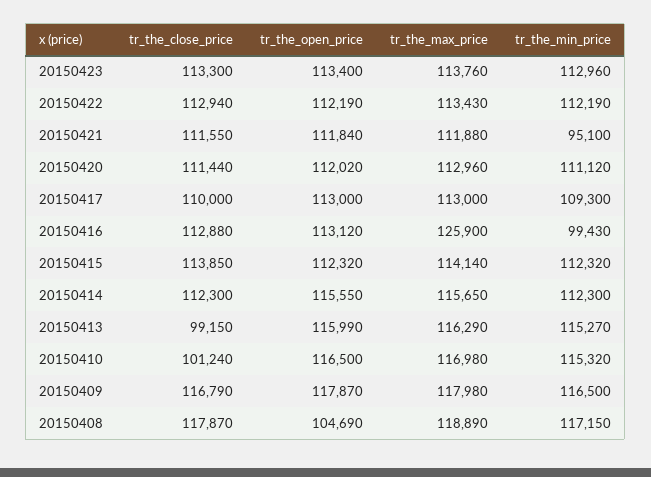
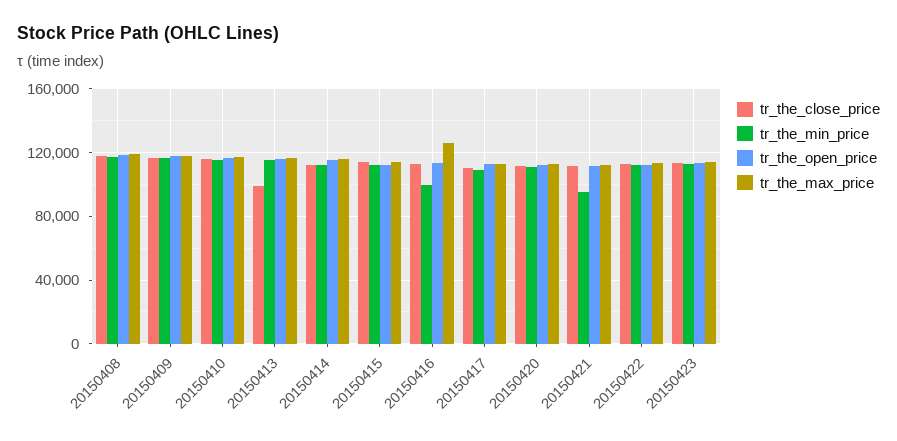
  {
    "tr_the_close_price": {
      "20150423": 113300,
      "20150422": 112940,
      "20150421": 111550,
      "20150420": 111440,
      "20150417": 110000,
      "20150416": 112880,
      "20150415": 113850,
      "20150414": 112300,
      "20150413": 99150,
-     "20150410": 101240,
+     "20150410": 115000,
      "20150409": 116790,
      "20150408": 117870
    },
    "tr_the_open_price": {
      "20150423": 113400,
      "20150422": 112190,
      "20150421": 111840,
      "20150420": 112020,
      "20150417": 113000,
      "20150416": 113120,
      "20150415": 112320,
      "20150414": 115550,
      "20150413": 115990,
      "20150410": 116500,
      "20150409": 117870,
-     "20150408": 104690
+     "20150408": 120000
    },
    "tr_the_max_price": {
      "20150423": 113760,
      "20150422": 113430,
      "20150421": 111880,
      "20150420": 112960,
      "20150417": 113000,
      "20150416": 125900,
      "20150415": 114140,
      "20150414": 115650,
      "20150413": 116290,
      "20150410": 116980,
      "20150409": 117980,
      "20150408": 118890
    },
    "tr_the_min_price": {
      "20150423": 112960,
      "20150422": 112190,
      "20150421": 95100,
      "20150420": 111120,
      "20150417": 109300,
      "20150416": 99430,
      "20150415": 112320,
      "20150414": 112300,
      "20150413": 115270,
      "20150410": 115320,
      "20150409": 116500,
      "20150408": 117150
    }
  }

